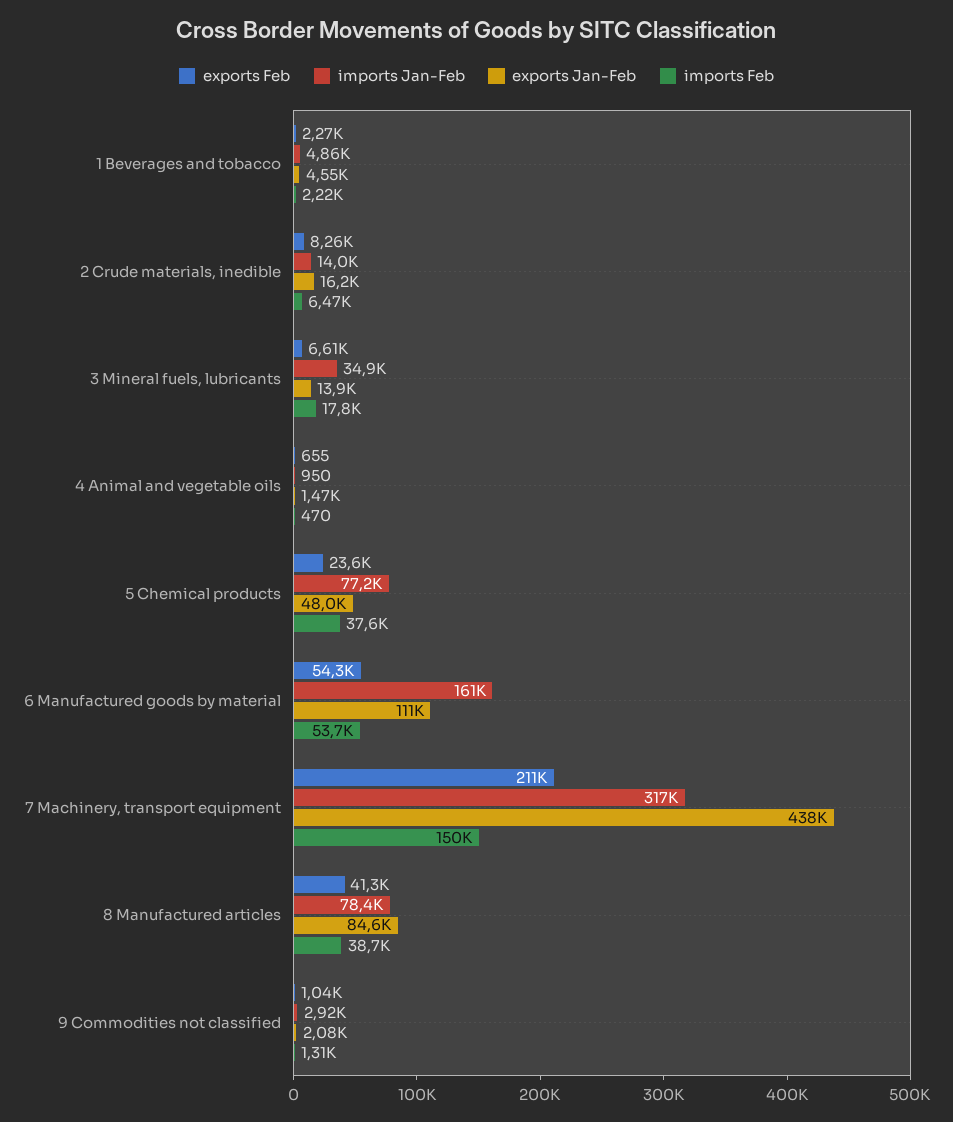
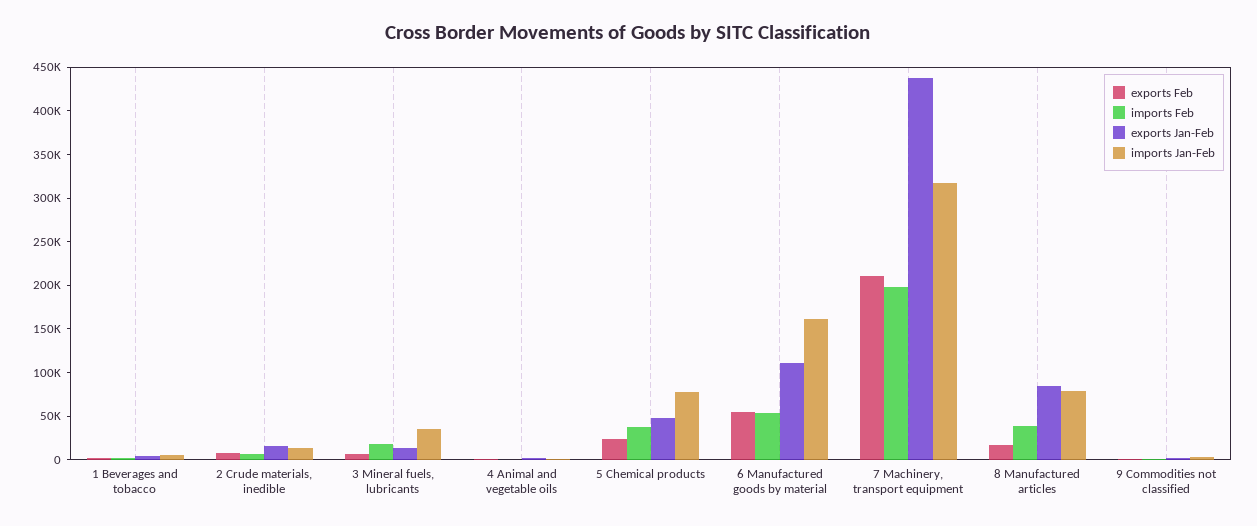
  {
    "exports Feb": {
      "1 Beverages and tobacco": 2270,
      "2 Crude materials, inedible": 8260,
      "3 Mineral fuels, lubricants": 6610,
      "4 Animal and vegetable oils": 655,
      "5 Chemical products": 23600,
      "6 Manufactured goods by material": 54300,
      "7 Machinery, transport equipment": 211000,
-     "8 Manufactured articles": 41300,
+     "8 Manufactured articles": 20000,
      "9 Commodities not classified": 1040
    },
    "imports Jan-Feb": {
      "1 Beverages and tobacco": 4860,
      "2 Crude materials, inedible": 14000,
      "3 Mineral fuels, lubricants": 34900,
      "4 Animal and vegetable oils": 950,
      "5 Chemical products": 77200,
      "6 Manufactured goods by material": 161000,
      "7 Machinery, transport equipment": 317000,
      "8 Manufactured articles": 78400,
      "9 Commodities not classified": 2920
    },
    "exports Jan-Feb": {
      "1 Beverages and tobacco": 4550,
      "2 Crude materials, inedible": 16200,
      "3 Mineral fuels, lubricants": 13900,
      "4 Animal and vegetable oils": 1470,
      "5 Chemical products": 48000,
      "6 Manufactured goods by material": 111000,
      "7 Machinery, transport equipment": 438000,
      "8 Manufactured articles": 84600,
      "9 Commodities not classified": 2080
    },
    "imports Feb": {
      "1 Beverages and tobacco": 2220,
      "2 Crude materials, inedible": 6470,
      "3 Mineral fuels, lubricants": 17800,
      "4 Animal and vegetable oils": 470,
      "5 Chemical products": 37600,
      "6 Manufactured goods by material": 53700,
-     "7 Machinery, transport equipment": 150000,
+     "7 Machinery, transport equipment": 200000,
      "8 Manufactured articles": 38700,
      "9 Commodities not classified": 1310
    }
  }

